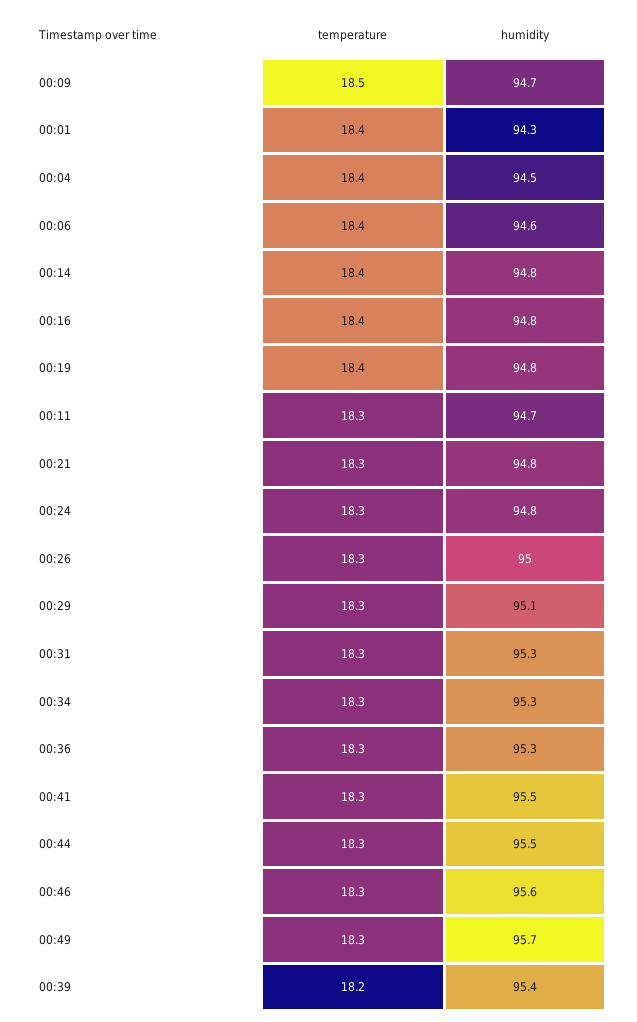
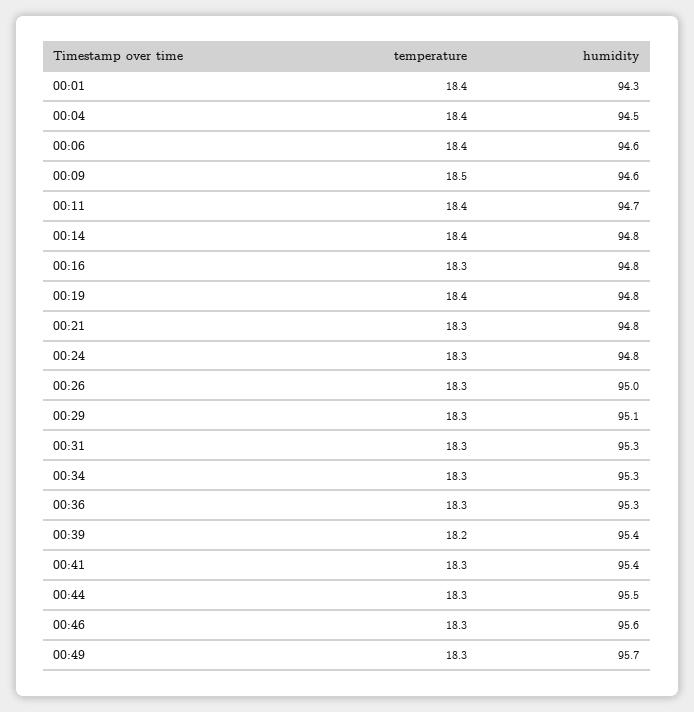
  {
    "temperature": {
      "00:09": 18.5,
      "00:01": 18.4,
      "00:04": 18.4,
      "00:06": 18.4,
      "00:14": 18.4,
-     "00:16": 18.4,
+     "00:16": 18.3,
      "00:19": 18.4,
-     "00:11": 18.3,
+     "00:11": 18.4,
      "00:21": 18.3,
      "00:24": 18.3,
      "00:26": 18.3,
      "00:29": 18.3,
      "00:31": 18.3,
      "00:34": 18.3,
      "00:36": 18.3,
      "00:41": 18.3,
      "00:44": 18.3,
      "00:46": 18.3,
      "00:49": 18.3,
      "00:39": 18.2
    },
    "humidity": {
-     "00:09": 94.7,
+     "00:09": 94.6,
      "00:01": 94.3,
      "00:04": 94.5,
      "00:06": 94.6,
      "00:14": 94.8,
      "00:16": 94.8,
      "00:19": 94.8,
      "00:11": 94.7,
      "00:21": 94.8,
      "00:24": 94.8,
      "00:26": 95,
      "00:29": 95.1,
      "00:31": 95.3,
      "00:34": 95.3,
      "00:36": 95.3,
-     "00:41": 95.5,
+     "00:41": 95.4,
      "00:44": 95.5,
      "00:46": 95.6,
      "00:49": 95.7,
      "00:39": 95.4
    }
  }

